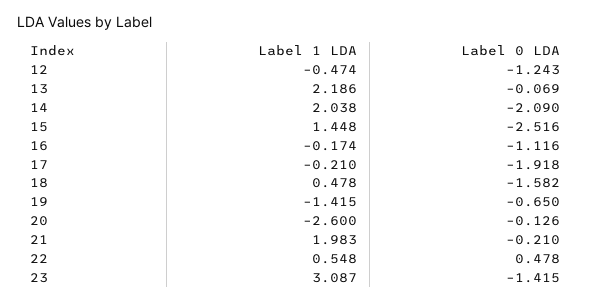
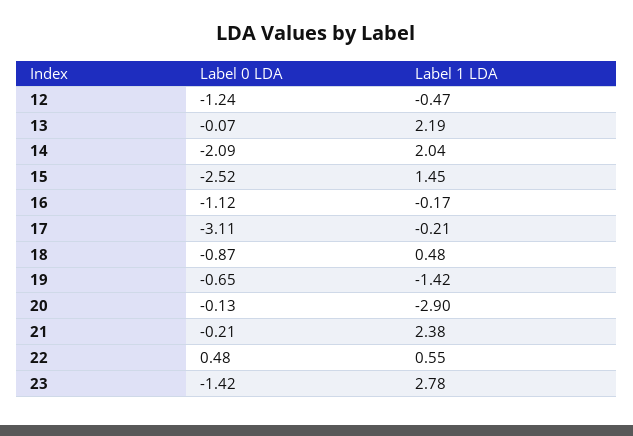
  {
    "Label 1 LDA": {
      "12": -0.474,
      "13": 2.186,
      "14": 2.038,
      "15": 1.448,
      "16": -0.174,
      "17": -0.21,
      "18": 0.478,
      "19": -1.415,
-     "20": -2.6,
+     "20": -2.9,
-     "21": 1.983,
+     "21": 2.38,
      "22": 0.548,
-     "23": 3.087
+     "23": 2.78
    },
    "Label 0 LDA": {
      "12": -1.243,
      "13": -0.069,
      "14": -2.09,
      "15": -2.516,
      "16": -1.116,
-     "17": -1.918,
+     "17": -3.11,
-     "18": -1.582,
+     "18": -0.87,
      "19": -0.65,
      "20": -0.126,
      "21": -0.21,
      "22": 0.478,
      "23": -1.415
    }
  }

